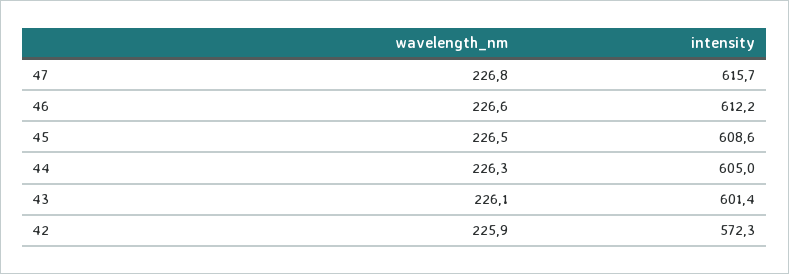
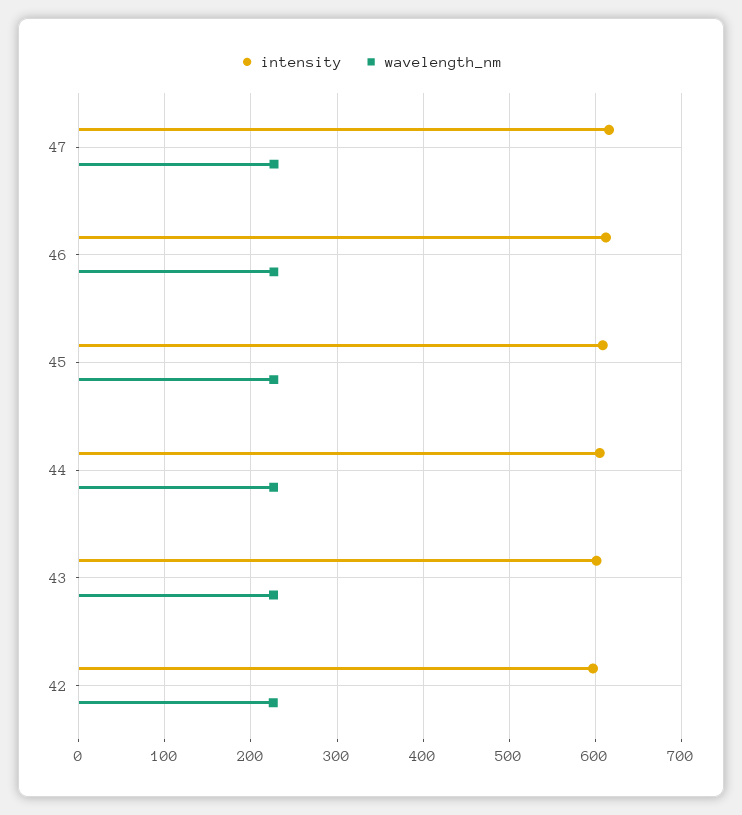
  {
    "wavelength_nm": {
      "47": 226.8,
      "46": 226.6,
      "45": 226.5,
      "44": 226.3,
      "43": 226.1,
      "42": 225.9
    },
    "intensity": {
      "47": 615.7,
      "46": 612.2,
      "45": 608.6,
      "44": 605,
      "43": 601.4,
-     "42": 572.3
+     "42": 600
    }
  }

